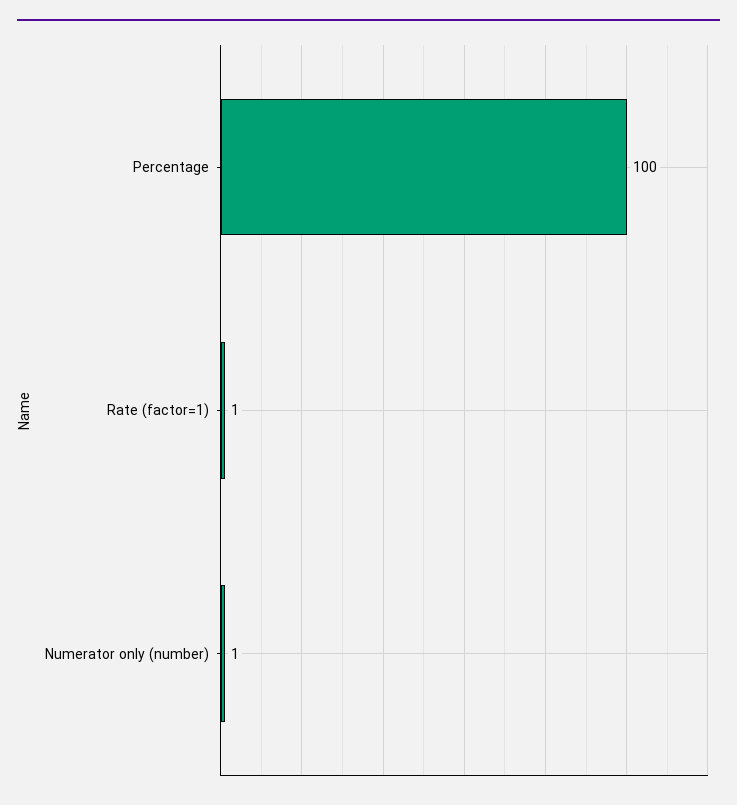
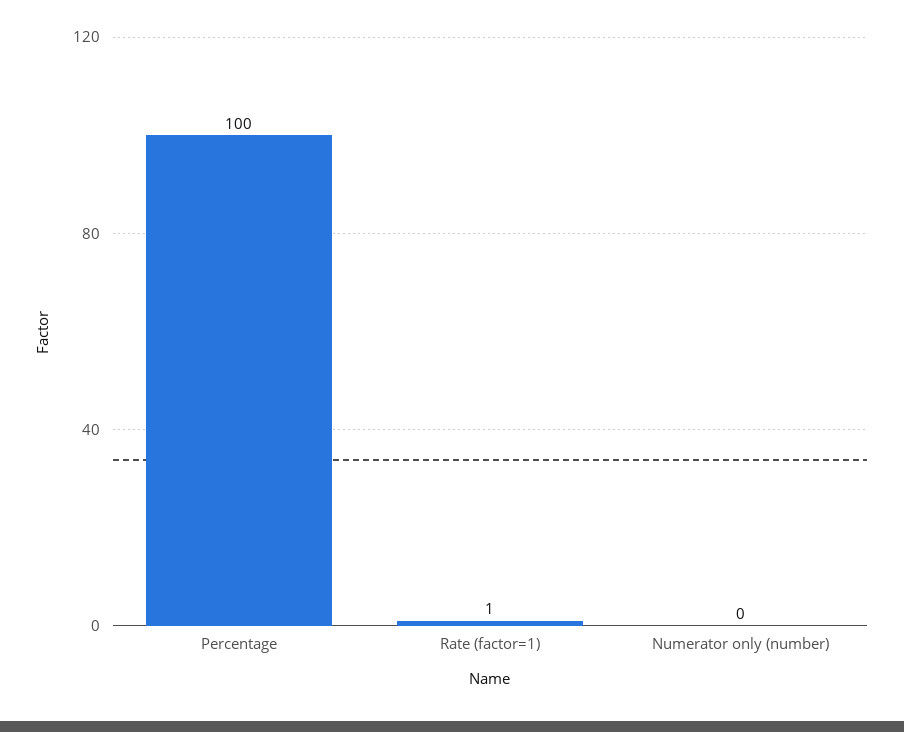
  {
    "Percentage": 100,
    "Rate (factor=1)": 1,
-   "Numerator only (number)": 1
+   "Numerator only (number)": 0
  }

